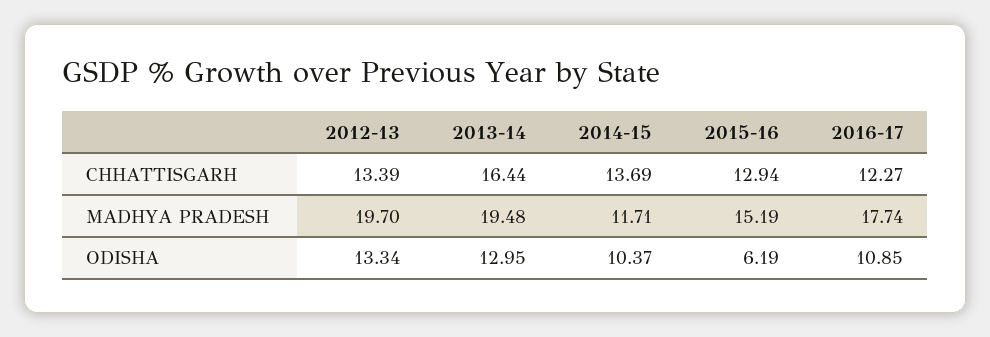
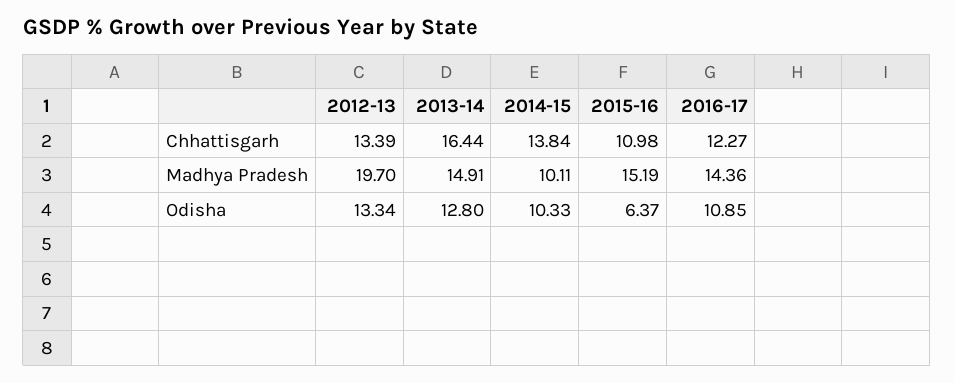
  {
    "2012-13": {
      "CHHATTISGARH": 13.39,
      "MADHYA PRADESH": 19.7,
      "ODISHA": 13.34
    },
    "2013-14": {
      "CHHATTISGARH": 16.44,
-     "MADHYA PRADESH": 19.48,
+     "MADHYA PRADESH": 14.91,
-     "ODISHA": 12.95
+     "ODISHA": 12.8
    },
    "2014-15": {
-     "CHHATTISGARH": 13.69,
+     "CHHATTISGARH": 13.84,
-     "MADHYA PRADESH": 11.71,
+     "MADHYA PRADESH": 10.11,
-     "ODISHA": 10.37
+     "ODISHA": 10.33
    },
    "2015-16": {
-     "CHHATTISGARH": 12.94,
+     "CHHATTISGARH": 10.98,
      "MADHYA PRADESH": 15.19,
-     "ODISHA": 6.19
+     "ODISHA": 6.37
    },
    "2016-17": {
      "CHHATTISGARH": 12.27,
-     "MADHYA PRADESH": 17.74,
+     "MADHYA PRADESH": 14.36,
      "ODISHA": 10.85
    }
  }

